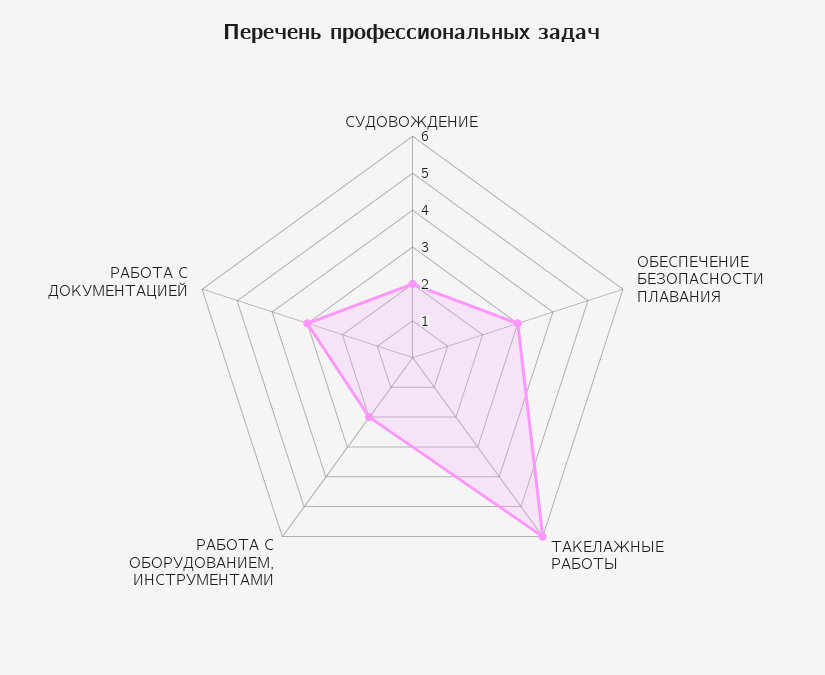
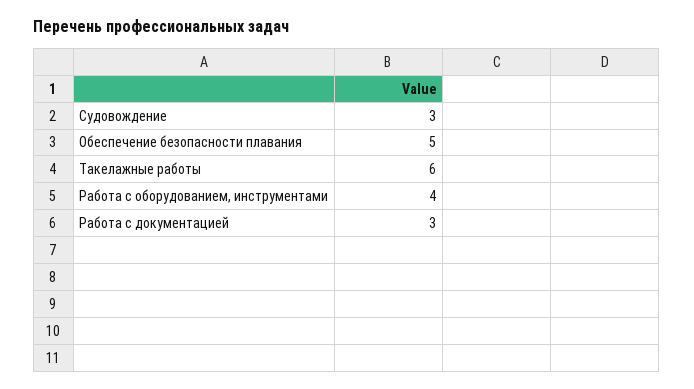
  {
-   "СУДОВОЖДЕНИЕ": 2,
+   "СУДОВОЖДЕНИЕ": 3,
-   "ОБЕСПЕЧЕНИЕ БЕЗОПАСНОСТИ ПЛАВАНИЯ": 3,
+   "ОБЕСПЕЧЕНИЕ БЕЗОПАСНОСТИ ПЛАВАНИЯ": 5,
    "ТАКЕЛАЖНЫЕ РАБОТЫ": 6,
-   "РАБОТА С ОБОРУДОВАНИЕМ, ИНСТРУМЕНТАМИ": 2,
+   "РАБОТА С ОБОРУДОВАНИЕМ, ИНСТРУМЕНТАМИ": 4,
    "РАБОТА С ДОКУМЕНТАЦИЕЙ": 3
  }

